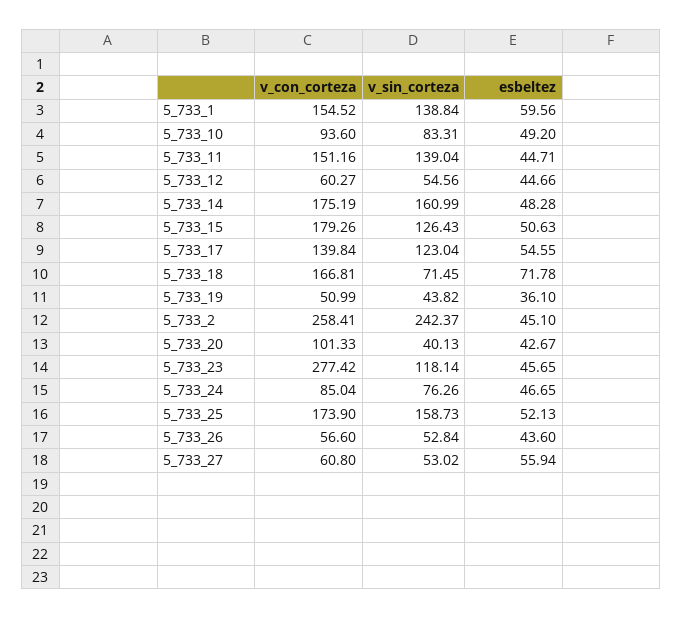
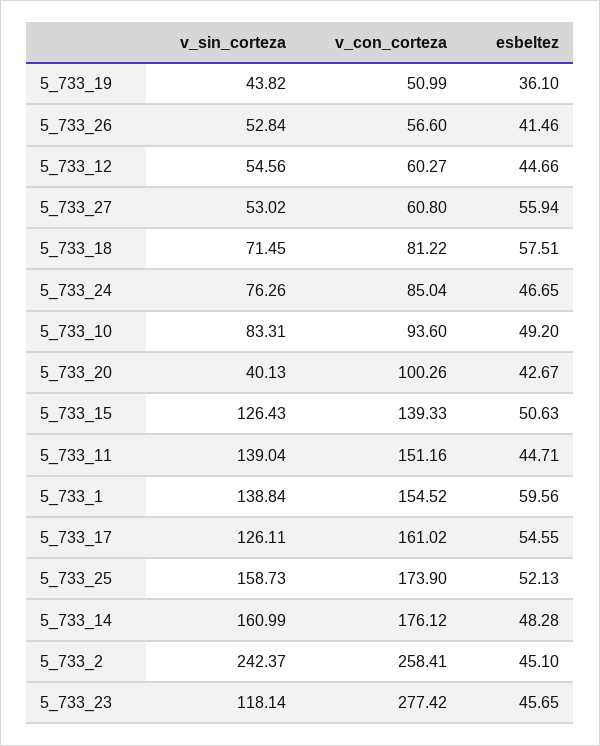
  {
    "v_con_corteza": {
      "5_733_1": 154.52,
      "5_733_10": 93.6,
      "5_733_11": 151.16,
      "5_733_12": 60.27,
-     "5_733_14": 175.19,
+     "5_733_14": 176.12,
-     "5_733_15": 179.26,
+     "5_733_15": 139.33,
-     "5_733_17": 139.84,
+     "5_733_17": 161.02,
-     "5_733_18": 166.81,
+     "5_733_18": 81.22,
      "5_733_19": 50.99,
      "5_733_2": 258.41,
-     "5_733_20": 101.33,
+     "5_733_20": 100.26,
      "5_733_23": 277.42,
      "5_733_24": 85.04,
      "5_733_25": 173.9,
      "5_733_26": 56.6,
      "5_733_27": 60.8
    },
    "v_sin_corteza": {
      "5_733_1": 138.84,
      "5_733_10": 83.31,
      "5_733_11": 139.04,
      "5_733_12": 54.56,
      "5_733_14": 160.99,
      "5_733_15": 126.43,
-     "5_733_17": 123.04,
+     "5_733_17": 126.11,
      "5_733_18": 71.45,
      "5_733_19": 43.82,
      "5_733_2": 242.37,
      "5_733_20": 40.13,
      "5_733_23": 118.14,
      "5_733_24": 76.26,
      "5_733_25": 158.73,
      "5_733_26": 52.84,
      "5_733_27": 53.02
    },
    "esbeltez": {
      "5_733_1": 59.56,
      "5_733_10": 49.2,
      "5_733_11": 44.71,
      "5_733_12": 44.66,
      "5_733_14": 48.28,
      "5_733_15": 50.63,
      "5_733_17": 54.55,
-     "5_733_18": 71.78,
+     "5_733_18": 57.51,
      "5_733_19": 36.1,
      "5_733_2": 45.1,
      "5_733_20": 42.67,
      "5_733_23": 45.65,
      "5_733_24": 46.65,
      "5_733_25": 52.13,
-     "5_733_26": 43.6,
+     "5_733_26": 41.46,
      "5_733_27": 55.94
    }
  }

